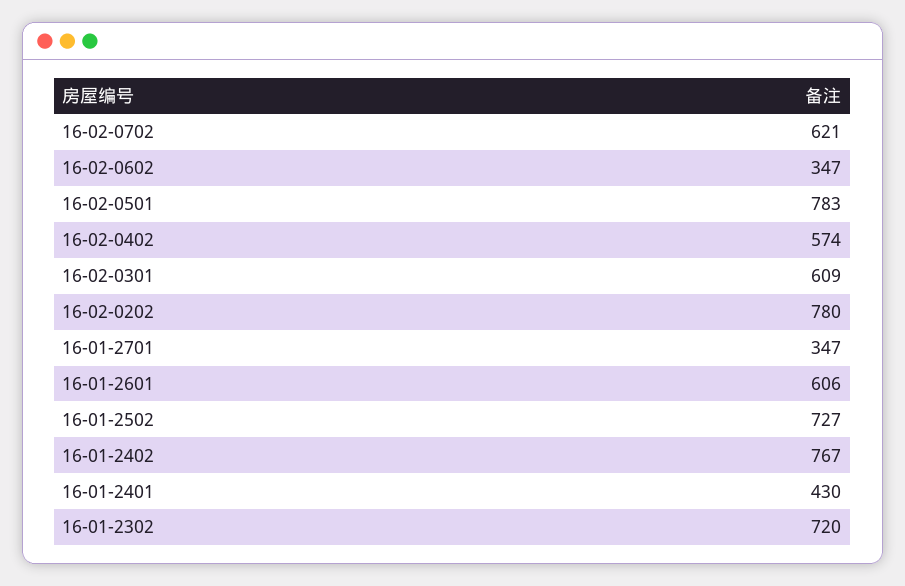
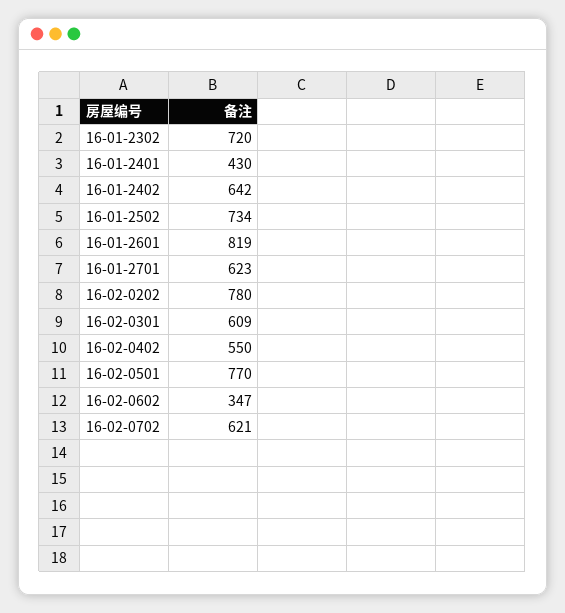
  {
    "16-02-0702": 621,
    "16-02-0602": 347,
-   "16-02-0501": 783,
+   "16-02-0501": 770,
-   "16-02-0402": 574,
+   "16-02-0402": 550,
    "16-02-0301": 609,
    "16-02-0202": 780,
-   "16-01-2701": 347,
+   "16-01-2701": 623,
-   "16-01-2601": 606,
+   "16-01-2601": 819,
-   "16-01-2502": 727,
+   "16-01-2502": 734,
-   "16-01-2402": 767,
+   "16-01-2402": 642,
    "16-01-2401": 430,
    "16-01-2302": 720
  }

